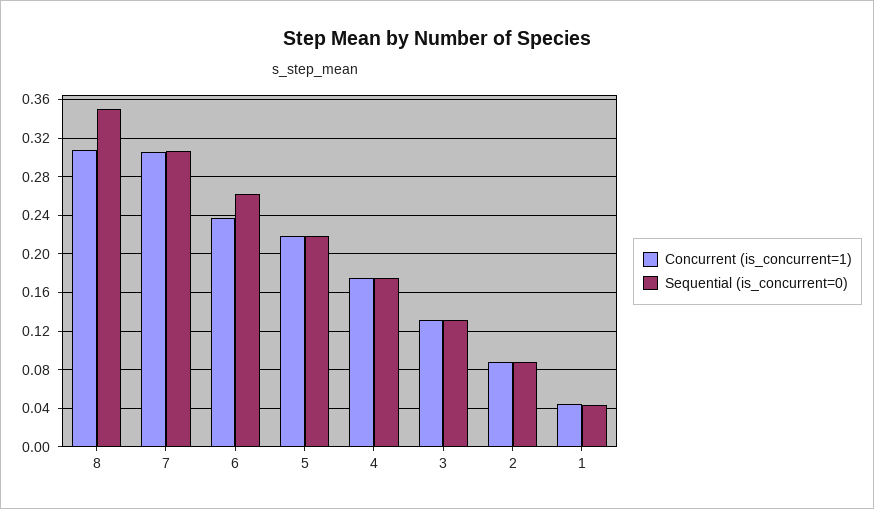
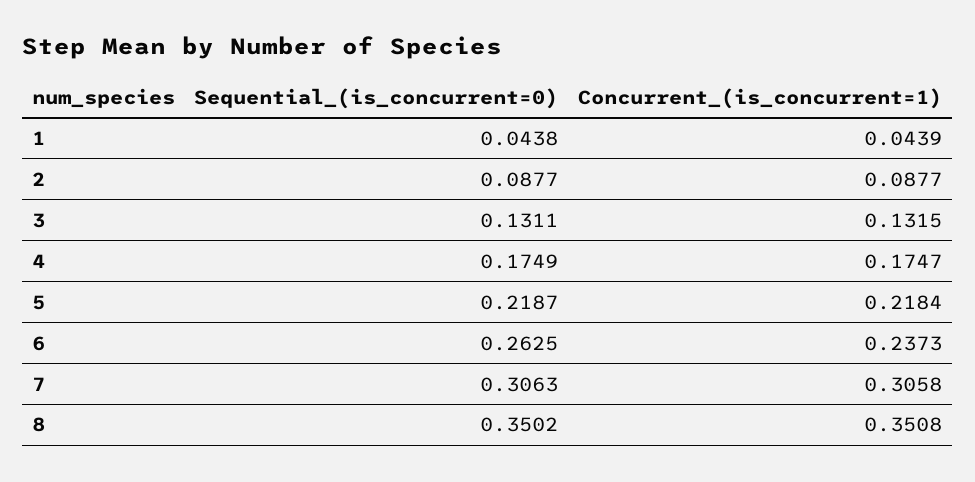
  {
    "Concurrent (is_concurrent=1)": {
-     "8": 0.31,
+     "8": 0.3508,
      "7": 0.3058,
      "6": 0.2373,
      "5": 0.2184,
      "4": 0.1747,
      "3": 0.1315,
      "2": 0.0877,
      "1": 0.0439
    },
    "Sequential (is_concurrent=0)": {
      "8": 0.3502,
      "7": 0.3063,
      "6": 0.2625,
      "5": 0.2187,
      "4": 0.1749,
      "3": 0.1311,
      "2": 0.0877,
      "1": 0.0438
    }
  }

